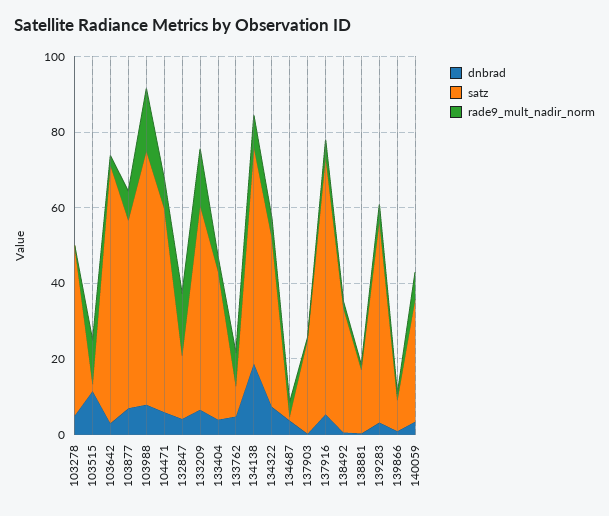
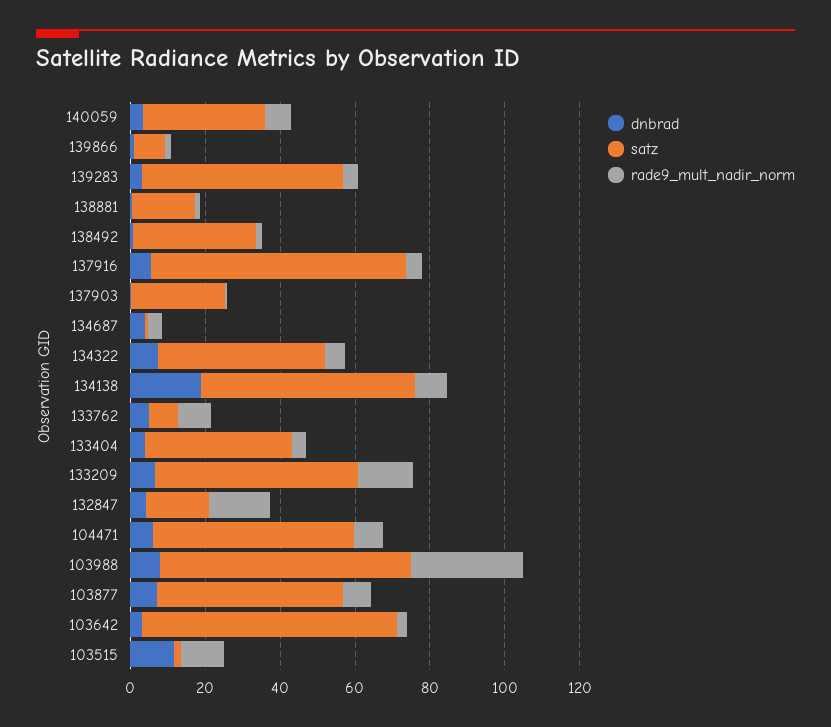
  {
    "dnbrad": {
-     "103278": 5,
      "103515": 10,
      "103642": 5,
      "103877": 5,
      "103988": 10,
      "104471": 5,
      "132847": 5,
      "133209": 5,
      "133404": 5,
      "133762": 5,
      "134138": 20,
      "134322": 5,
      "134687": 5,
      "137903": 0,
      "137916": 5,
      "138492": 0,
      "138881": 0,
      "139283": 5,
      "139866": 0,
      "140059": 5
    },
    "satz": {
-     "103278": 45,
      "103515": 0,
      "103642": 70,
      "103877": 50,
      "103988": 65,
      "104471": 55,
      "132847": 15,
      "133209": 55,
      "133404": 40,
      "133762": 10,
      "134138": 55,
      "134322": 45,
      "134687": 0,
      "137903": 25,
      "137916": 70,
      "138492": 35,
      "138881": 15,
      "139283": 55,
      "139866": 10,
      "140059": 30
    },
    "rade9_mult_nadir_norm": {
-     "103278": 0,
      "103515": 10,
      "103642": 0,
      "103877": 10,
-     "103988": 15,
+     "103988": 30,
      "104471": 10,
      "132847": 15,
      "133209": 15,
      "133404": 5,
      "133762": 10,
      "134138": 10,
      "134322": 5,
      "134687": 5,
      "137903": 0,
      "137916": 5,
      "138492": 0,
      "138881": 0,
      "139283": 5,
      "139866": 0,
      "140059": 5
    }
  }

